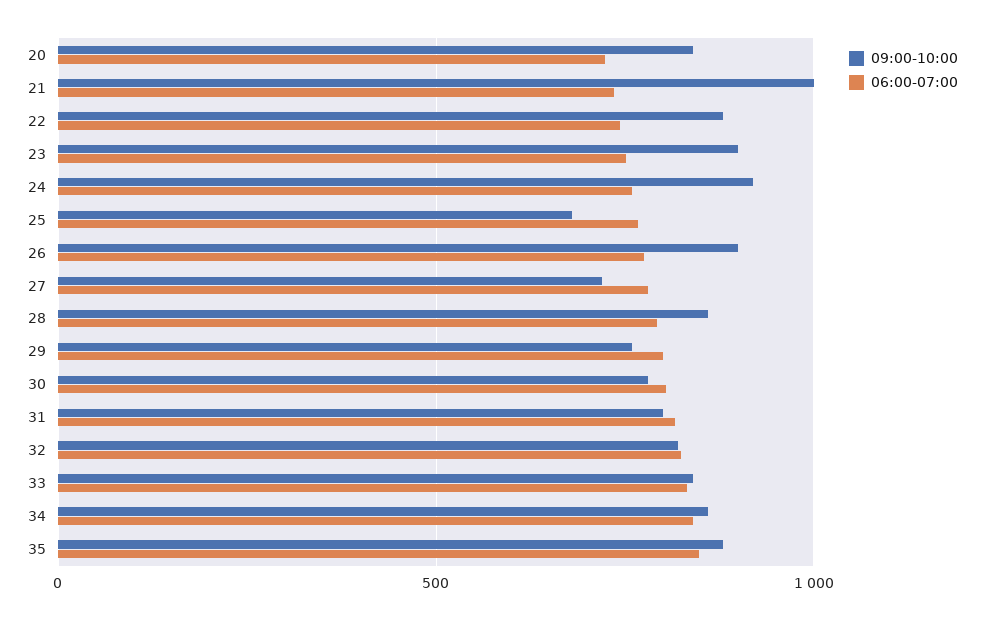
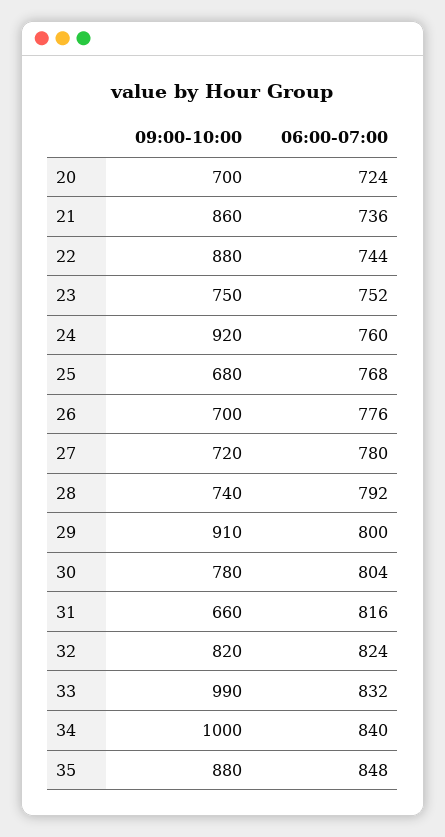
  {
    "09:00-10:00": {
-     "20": 850,
+     "20": 700,
-     "21": 1000,
+     "21": 860,
      "22": 880,
-     "23": 900,
+     "23": 750,
      "24": 920,
      "25": 680,
-     "26": 900,
+     "26": 700,
      "27": 720,
-     "28": 850,
+     "28": 740,
-     "29": 750,
+     "29": 910,
      "30": 780,
-     "31": 800,
+     "31": 660,
      "32": 820,
-     "33": 850,
+     "33": 990,
-     "34": 850,
+     "34": 1000,
      "35": 880
    },
    "06:00-07:00": {
      "20": 724,
      "21": 736,
      "22": 744,
      "23": 752,
      "24": 760,
      "25": 768,
      "26": 776,
      "27": 780,
      "28": 792,
      "29": 800,
      "30": 804,
      "31": 816,
      "32": 824,
      "33": 832,
      "34": 840,
      "35": 848
    }
  }

